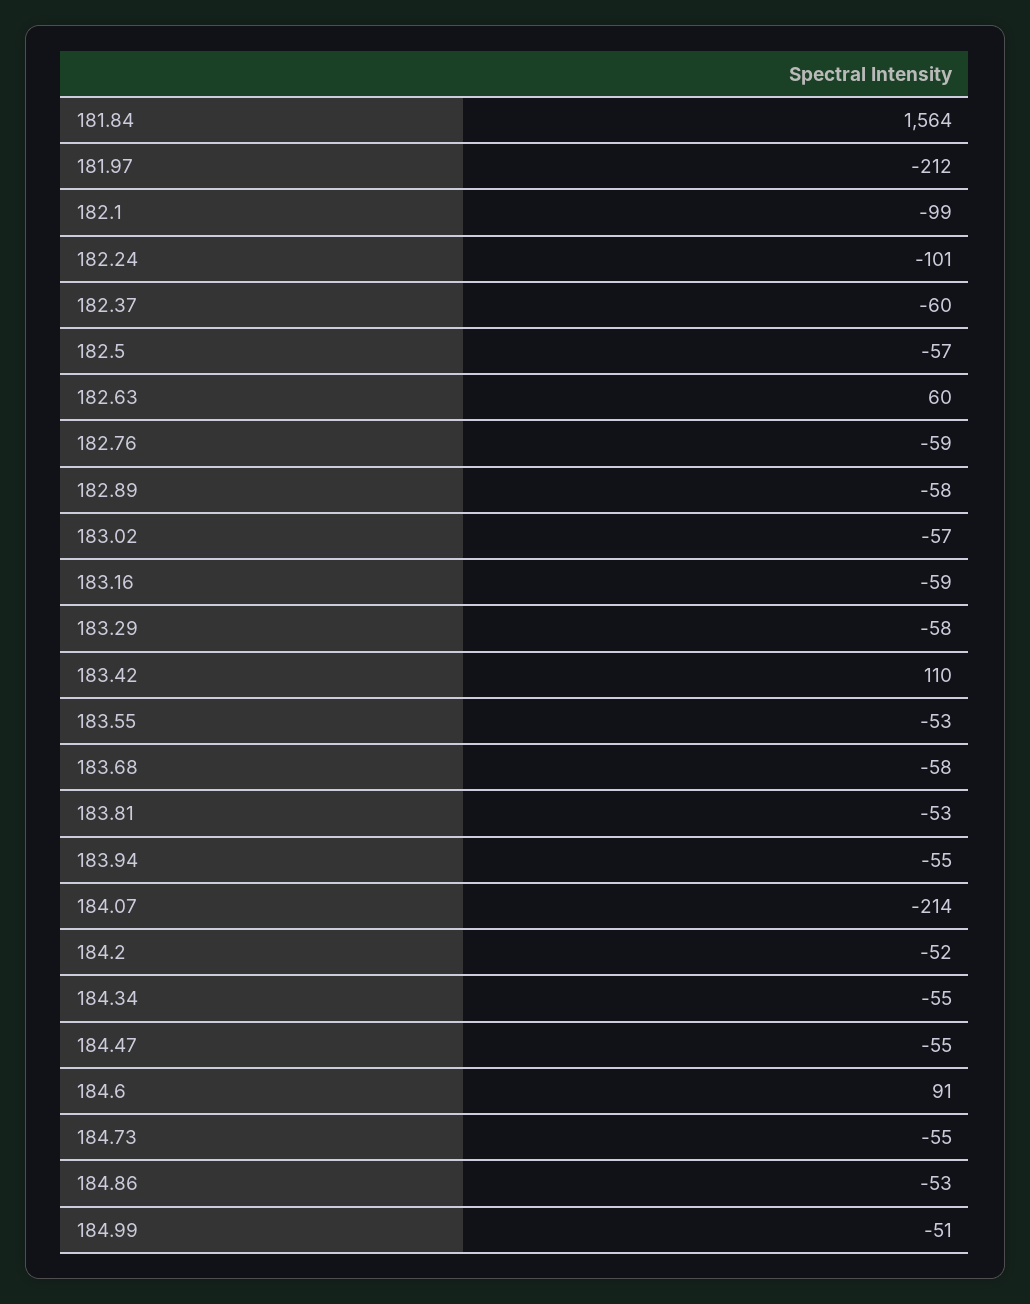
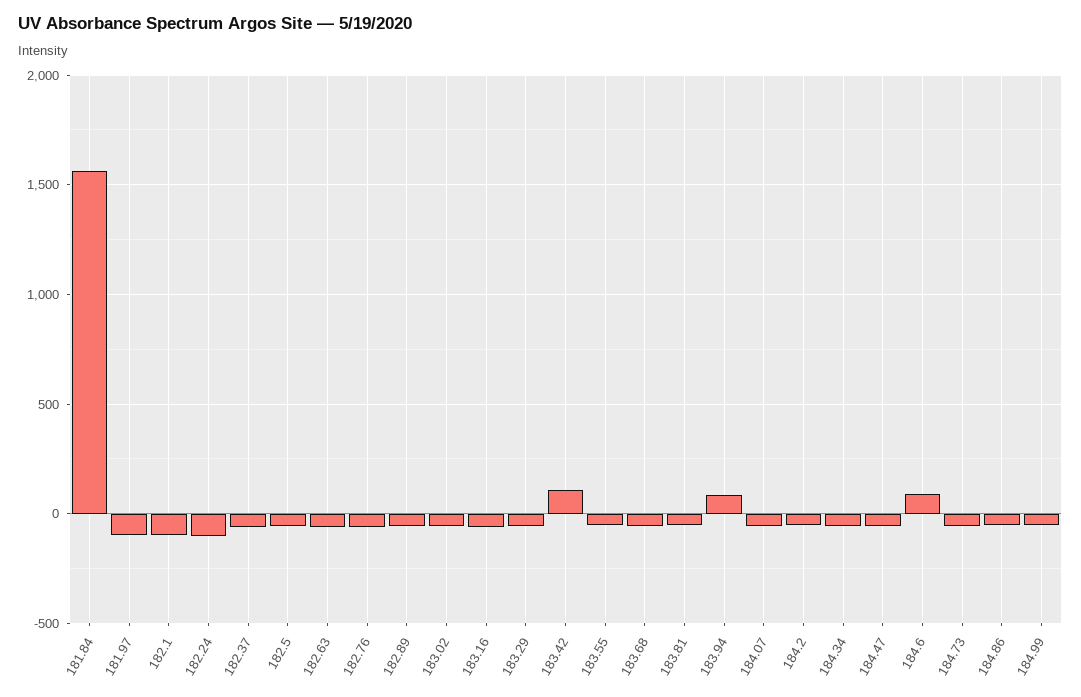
  {
    "181.84": 1564,
-   "181.97": -212,
+   "181.97": -100,
    "182.1": -99,
    "182.24": -101,
    "182.37": -60,
    "182.5": -57,
-   "182.63": 60,
+   "182.63": -50,
    "182.76": -59,
    "182.89": -58,
    "183.02": -57,
    "183.16": -59,
    "183.29": -58,
    "183.42": 110,
    "183.55": -53,
    "183.68": -58,
    "183.81": -53,
-   "183.94": -55,
+   "183.94": 100,
-   "184.07": -214,
+   "184.07": -50,
    "184.2": -52,
    "184.34": -55,
    "184.47": -55,
    "184.6": 91,
    "184.73": -55,
    "184.86": -53,
    "184.99": -51
  }

